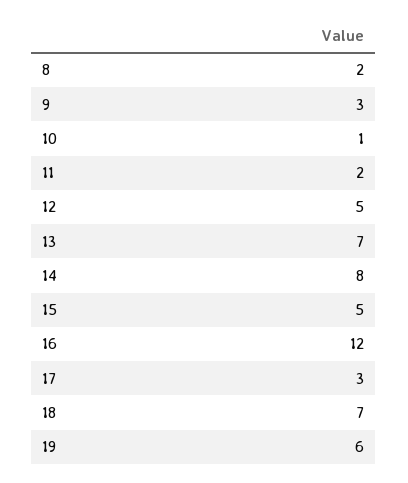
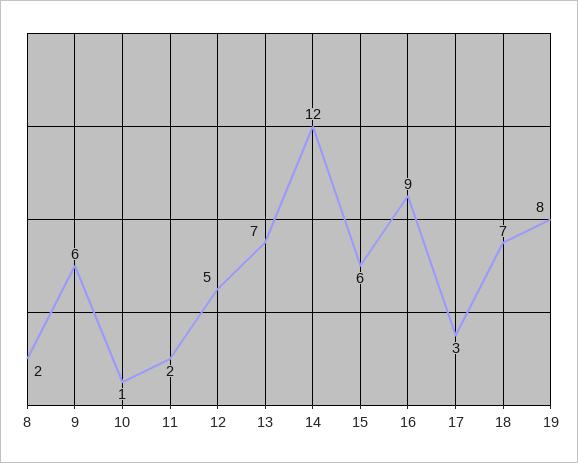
  {
    "8": 2,
-   "9": 3,
+   "9": 6,
    "10": 1,
    "11": 2,
    "12": 5,
    "13": 7,
-   "14": 8,
+   "14": 12,
-   "15": 5,
+   "15": 6,
-   "16": 12,
+   "16": 9,
    "17": 3,
    "18": 7,
-   "19": 6
+   "19": 8
  }

